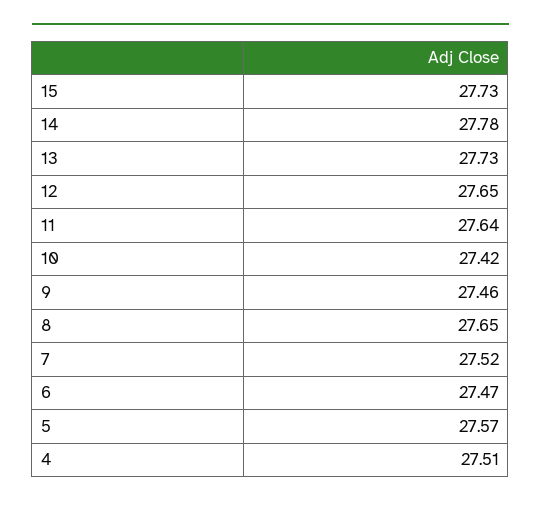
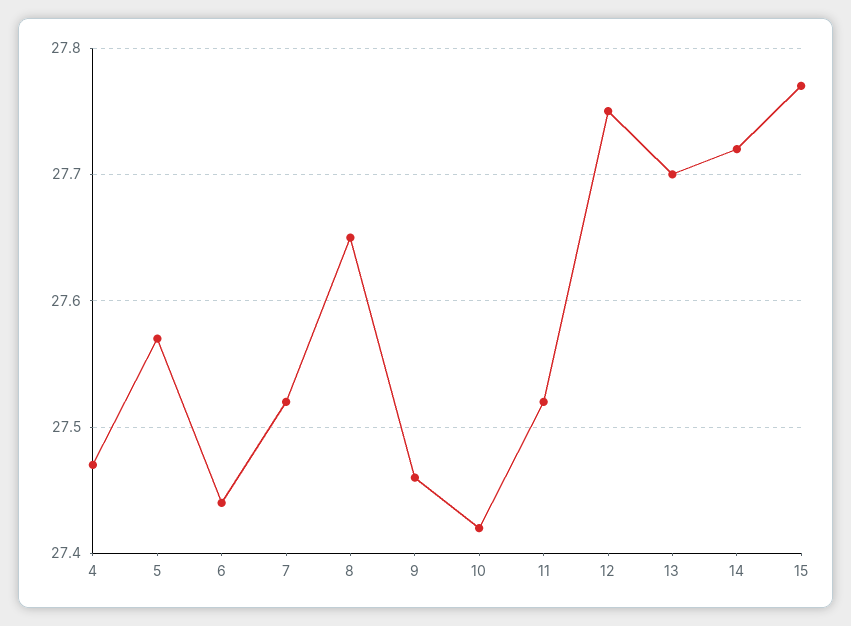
  {
-   "15": 27.73,
+   "15": 27.77,
-   "14": 27.78,
+   "14": 27.72,
-   "13": 27.73,
+   "13": 27.7,
-   "12": 27.65,
+   "12": 27.75,
-   "11": 27.64,
+   "11": 27.52,
    "10": 27.42,
    "9": 27.46,
    "8": 27.65,
    "7": 27.52,
-   "6": 27.47,
+   "6": 27.44,
    "5": 27.57,
-   "4": 27.51
+   "4": 27.47
  }

